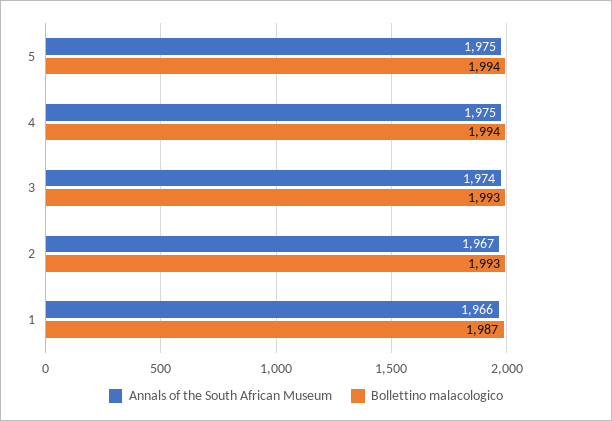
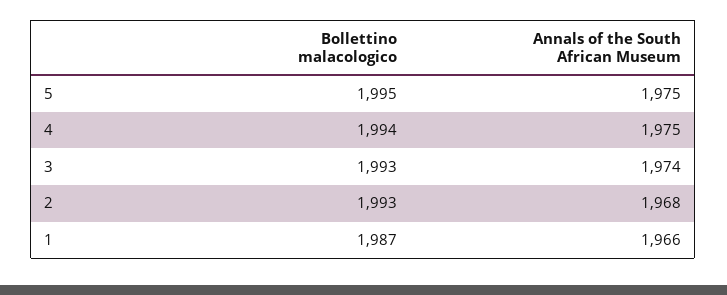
  {
    "Annals of the South African Museum": {
      "5": 1975,
      "4": 1975,
      "3": 1974,
-     "2": 1967,
+     "2": 1968,
      "1": 1966
    },
    "Bollettino malacologico": {
-     "5": 1994,
+     "5": 1995,
      "4": 1994,
      "3": 1993,
      "2": 1993,
      "1": 1987
    }
  }

